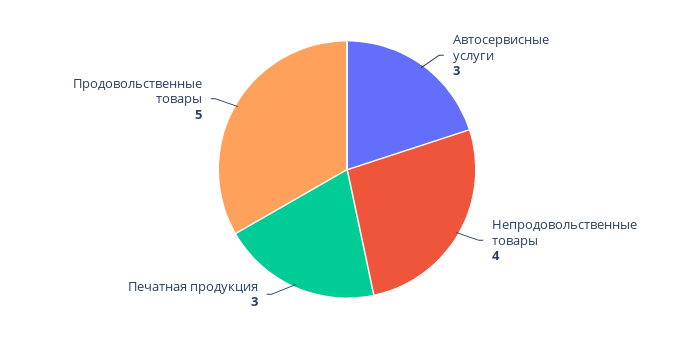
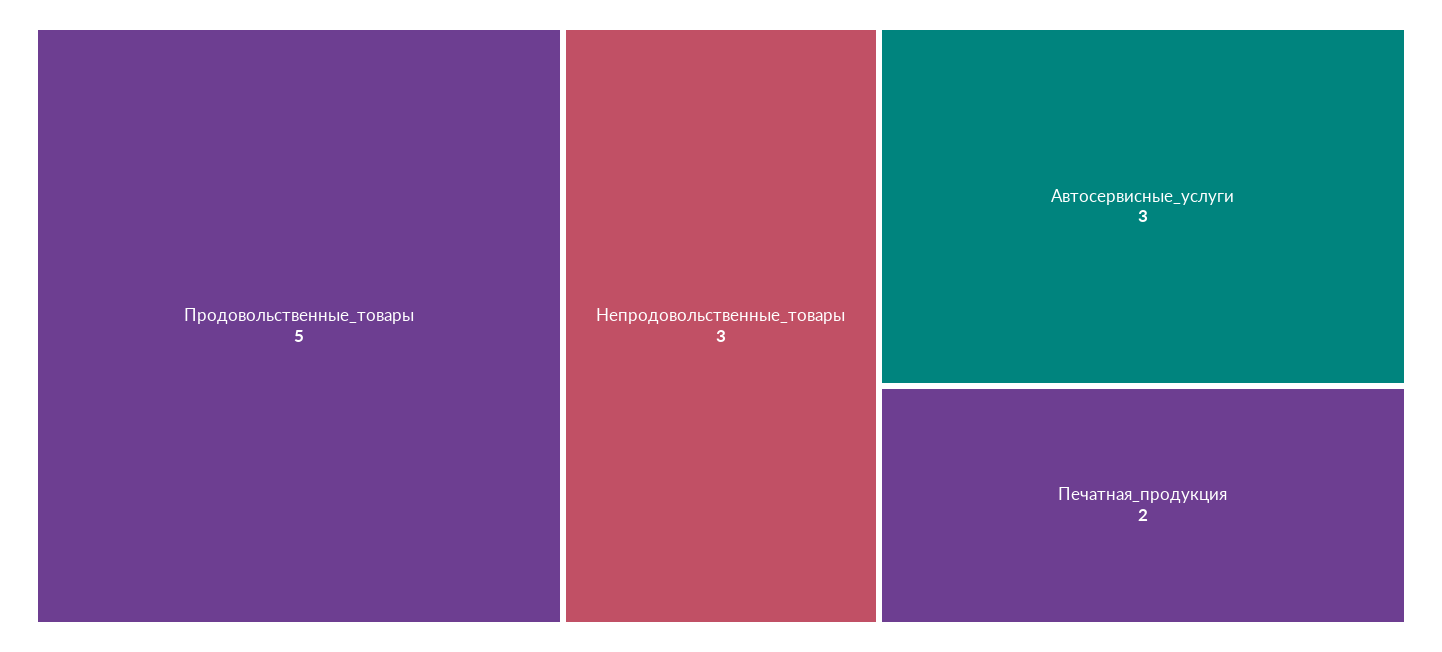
  {
    "Автосервисные услуги": 3,
-   "Непродовольственные товары": 4,
+   "Непродовольственные товары": 3,
-   "Печатная продукция": 3,
+   "Печатная продукция": 2,
    "Продовольственные товары": 5
  }

